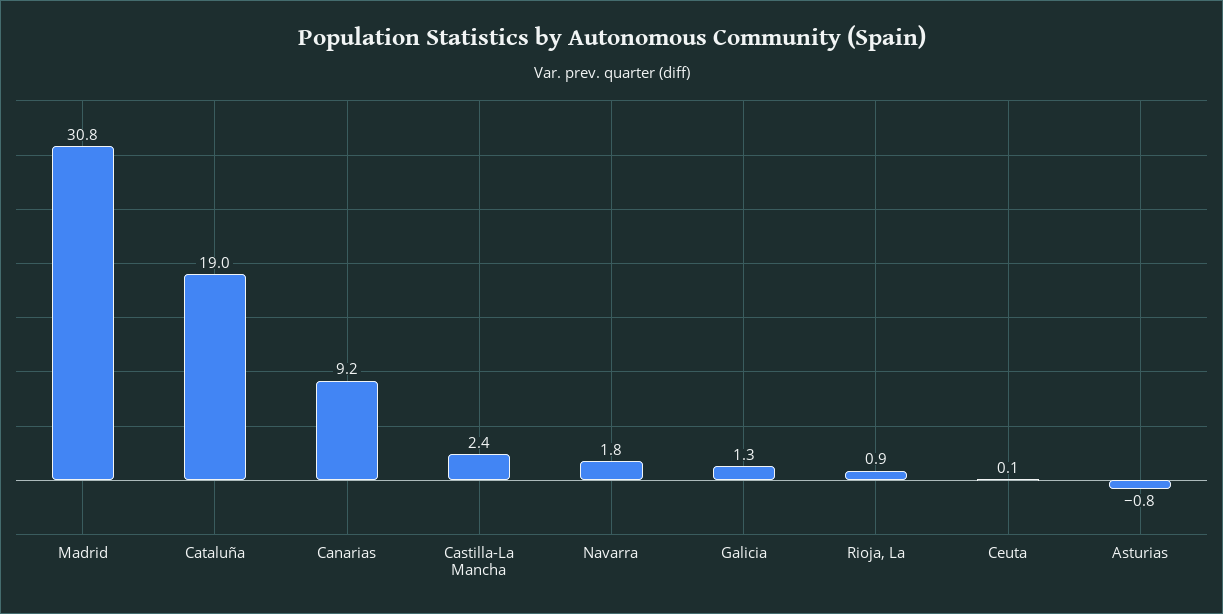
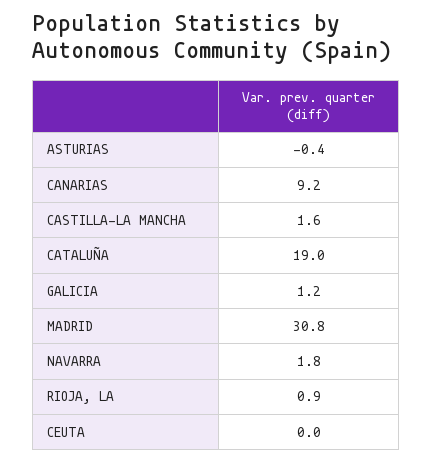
  {
    "Madrid": 30.8,
    "Cataluña": 19,
    "Canarias": 9.2,
-   "Castilla-La Mancha": 2.4,
+   "Castilla-La Mancha": 1.6,
    "Navarra": 1.8,
-   "Galicia": 1.3,
+   "Galicia": 1.2,
    "Rioja, La": 0.9,
-   "Ceuta": 0.1,
+   "Ceuta": 0,
-   "Asturias": -0.8
+   "Asturias": -0.4
  }

